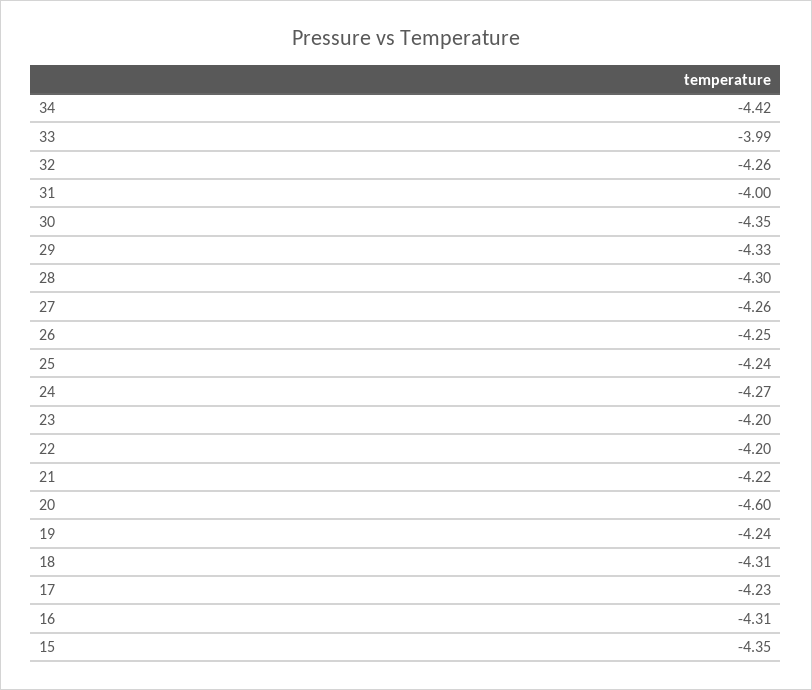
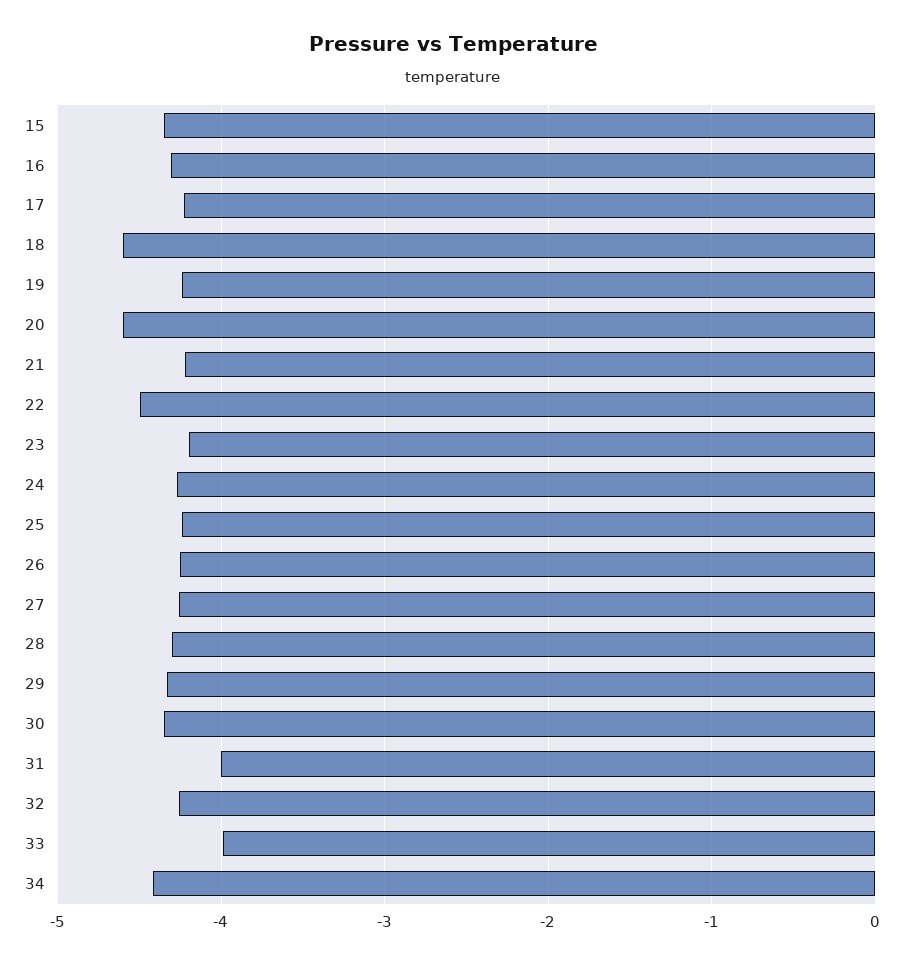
  {
    "34": -4.42,
    "33": -3.99,
    "32": -4.26,
    "31": -4,
    "30": -4.35,
    "29": -4.33,
    "28": -4.3,
    "27": -4.26,
    "26": -4.25,
    "25": -4.24,
    "24": -4.27,
    "23": -4.2,
-   "22": -4.2,
+   "22": -4.5,
    "21": -4.22,
    "20": -4.6,
    "19": -4.24,
-   "18": -4.31,
+   "18": -4.6,
    "17": -4.23,
    "16": -4.31,
    "15": -4.35
  }

